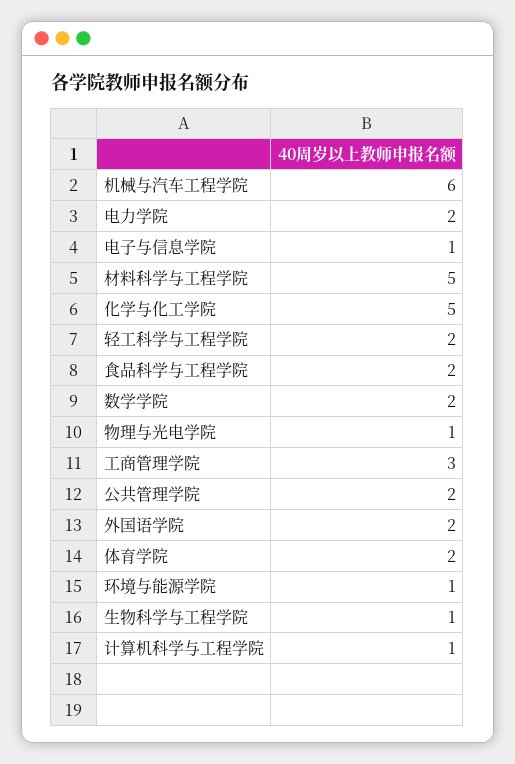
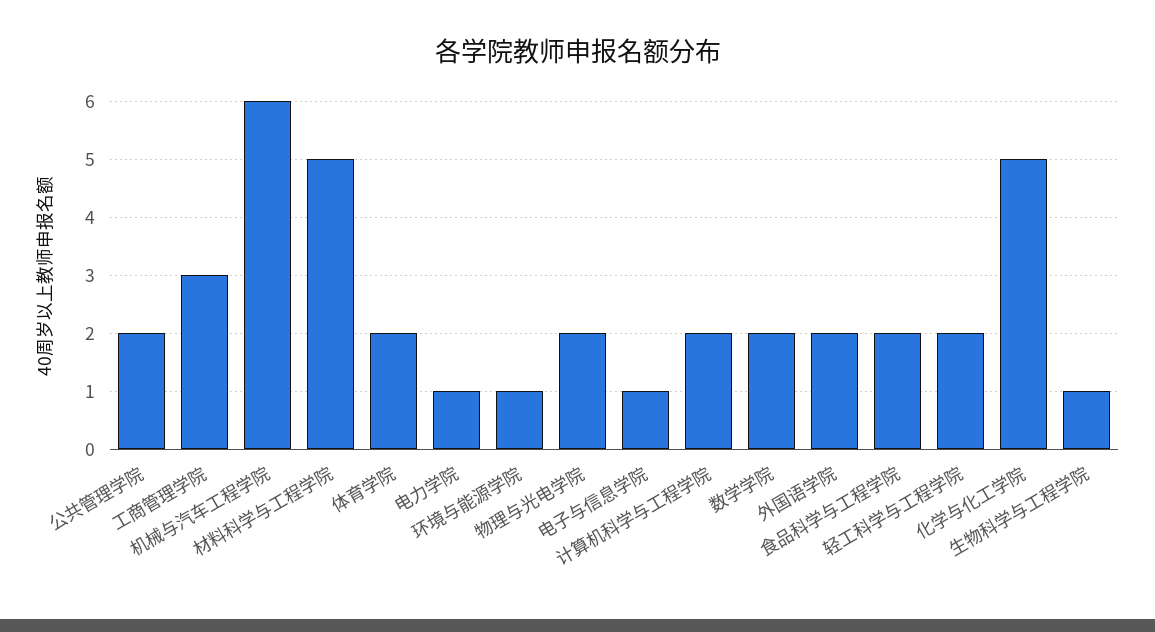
  {
    "机械与汽车工程学院": 6,
-   "电力学院": 2,
+   "电力学院": 1,
    "电子与信息学院": 1,
    "材料科学与工程学院": 5,
    "化学与化工学院": 5,
    "轻工科学与工程学院": 2,
    "食品科学与工程学院": 2,
    "数学学院": 2,
-   "物理与光电学院": 1,
+   "物理与光电学院": 2,
    "工商管理学院": 3,
    "公共管理学院": 2,
    "外国语学院": 2,
    "体育学院": 2,
    "环境与能源学院": 1,
    "生物科学与工程学院": 1,
-   "计算机科学与工程学院": 1
+   "计算机科学与工程学院": 2
  }

